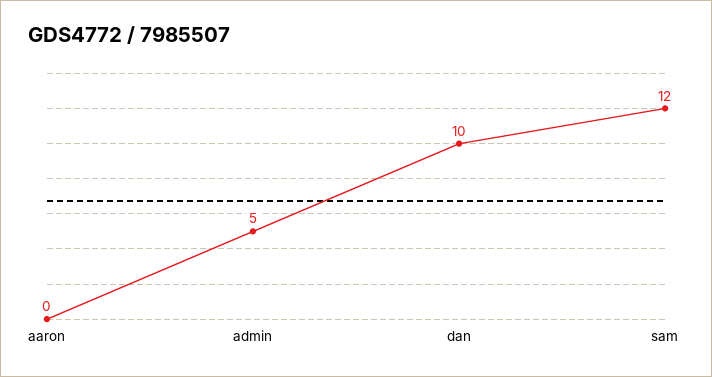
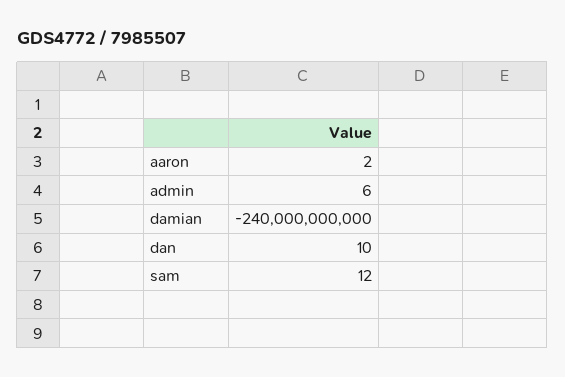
  {
-   "aaron": 0,
+   "aaron": 2,
-   "admin": 5,
+   "admin": 6,
    "dan": 10,
-   "sam": 12
+   "sam": 12,
+   "damian": -240000000000
  }

